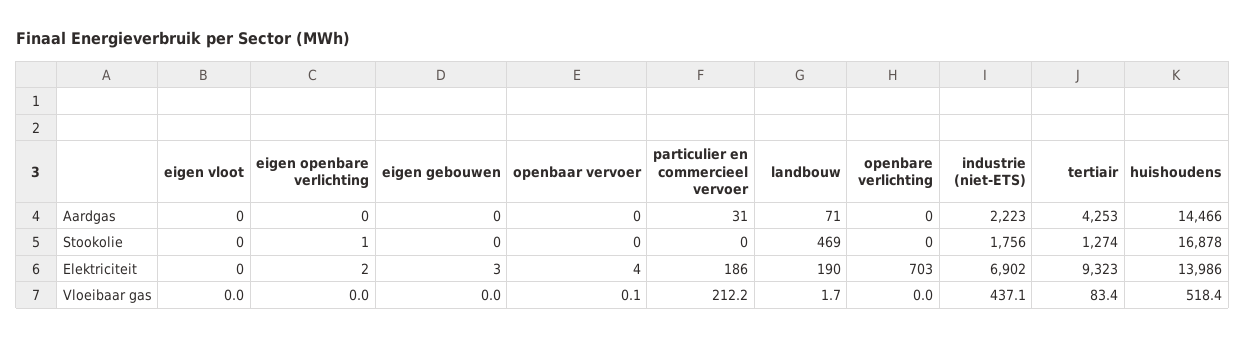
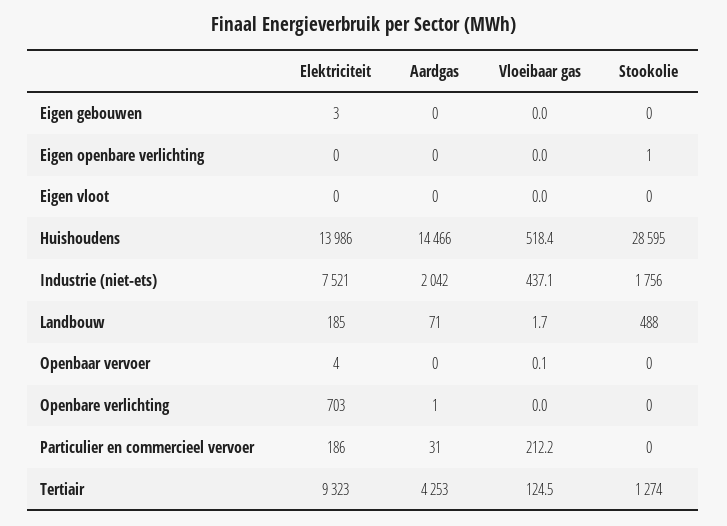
  {
    "eigen vloot": {
      "Aardgas": 0,
      "Stookolie": 0,
      "Elektriciteit": 0,
      "Vloeibaar gas": 0
    },
    "eigen openbare verlichting": {
      "Aardgas": 0,
      "Stookolie": 1,
-     "Elektriciteit": 2,
+     "Elektriciteit": 0,
      "Vloeibaar gas": 0
    },
    "eigen gebouwen": {
      "Aardgas": 0,
      "Stookolie": 0,
      "Elektriciteit": 3,
      "Vloeibaar gas": 0
    },
    "openbaar vervoer": {
      "Aardgas": 0,
      "Stookolie": 0,
      "Elektriciteit": 4,
      "Vloeibaar gas": 0.1
    },
    "particulier en commercieel vervoer": {
      "Aardgas": 31,
      "Stookolie": 0,
      "Elektriciteit": 186,
      "Vloeibaar gas": 212.2
    },
    "landbouw": {
      "Aardgas": 71,
-     "Stookolie": 469,
+     "Stookolie": 488,
-     "Elektriciteit": 190,
+     "Elektriciteit": 185,
      "Vloeibaar gas": 1.7
    },
    "openbare verlichting": {
-     "Aardgas": 0,
+     "Aardgas": 1,
      "Stookolie": 0,
      "Elektriciteit": 703,
      "Vloeibaar gas": 0
    },
    "industrie (niet-ETS)": {
-     "Aardgas": 2223,
+     "Aardgas": 2042,
      "Stookolie": 1756,
-     "Elektriciteit": 6902,
+     "Elektriciteit": 7521,
      "Vloeibaar gas": 437.1
    },
    "tertiair": {
      "Aardgas": 4253,
      "Stookolie": 1274,
      "Elektriciteit": 9323,
-     "Vloeibaar gas": 83.4
+     "Vloeibaar gas": 124.5
    },
    "huishoudens": {
      "Aardgas": 14466,
-     "Stookolie": 16878,
+     "Stookolie": 28595,
      "Elektriciteit": 13986,
      "Vloeibaar gas": 518.4
    }
  }

